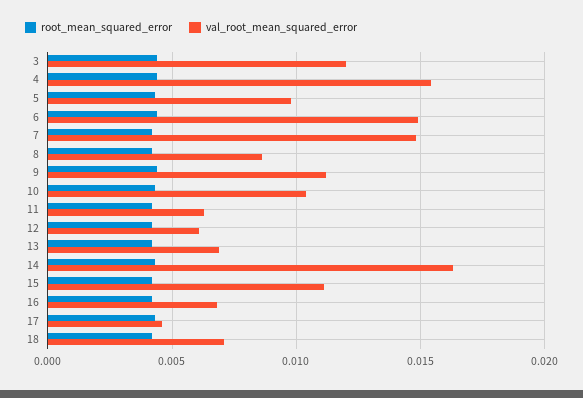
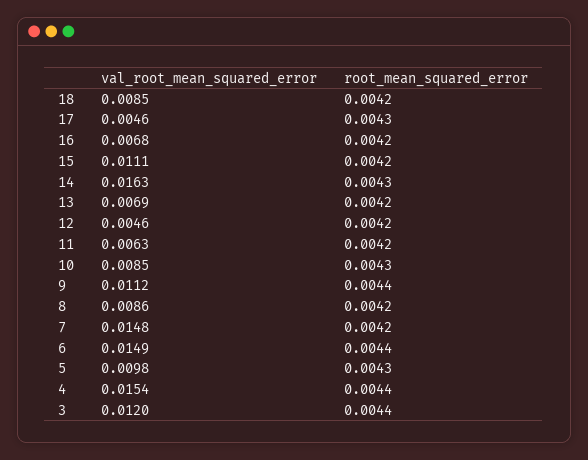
  {
    "root_mean_squared_error": {
      "3": 0.0044,
      "4": 0.0044,
      "5": 0.0043,
      "6": 0.0044,
      "7": 0.0042,
      "8": 0.0042,
      "9": 0.0044,
      "10": 0.0043,
      "11": 0.0042,
      "12": 0.0042,
      "13": 0.0042,
      "14": 0.0043,
      "15": 0.0042,
      "16": 0.0042,
      "17": 0.0043,
      "18": 0.0042
    },
    "val_root_mean_squared_error": {
      "3": 0.012,
      "4": 0.0154,
      "5": 0.0098,
      "6": 0.0149,
      "7": 0.0148,
      "8": 0.0086,
      "9": 0.0112,
-     "10": 0.0105,
+     "10": 0.0085,
      "11": 0.0063,
-     "12": 0.006,
+     "12": 0.0046,
      "13": 0.0069,
      "14": 0.0163,
      "15": 0.0111,
      "16": 0.0068,
      "17": 0.0046,
-     "18": 0.007
+     "18": 0.0085
    }
  }

